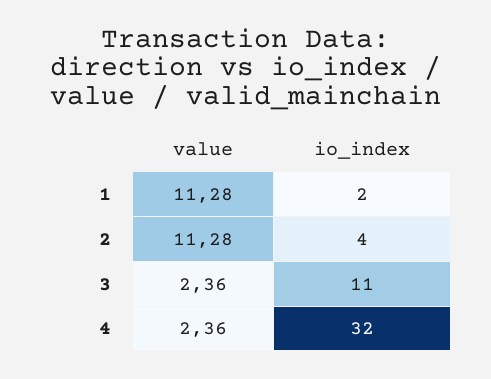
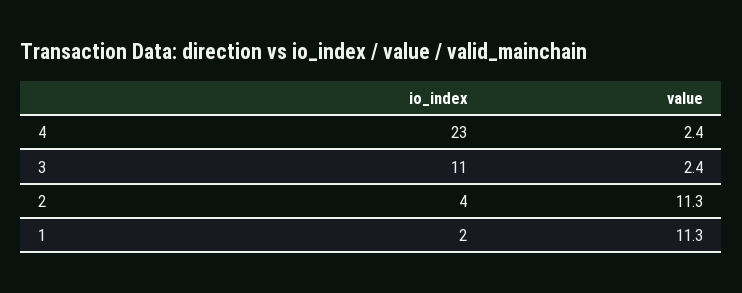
  {
    "value": {
      "1": 11.28,
      "2": 11.28,
      "3": 2.36,
      "4": 2.36
    },
    "io_index": {
      "1": 2,
      "2": 4,
      "3": 11,
-     "4": 32
+     "4": 23
    }
  }

